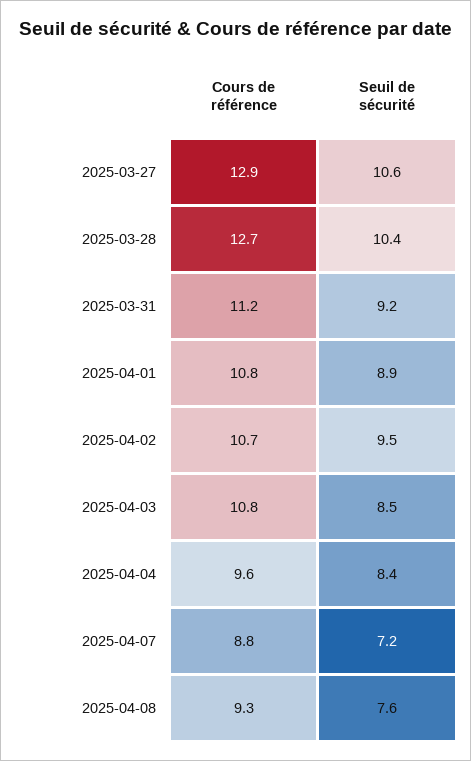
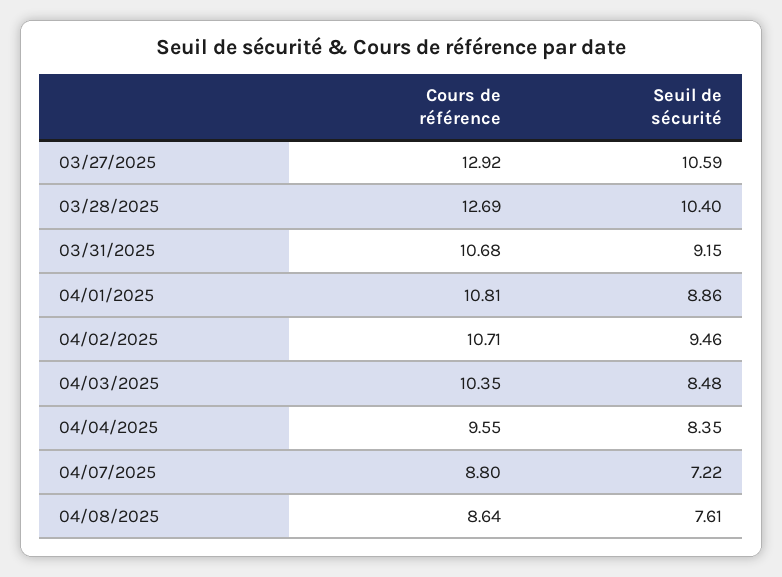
  {
    "Cours de référence": {
      "2025-03-27": 12.92,
      "2025-03-28": 12.69,
-     "2025-03-31": 11.2,
+     "2025-03-31": 10.68,
      "2025-04-01": 10.81,
      "2025-04-02": 10.71,
-     "2025-04-03": 10.8,
+     "2025-04-03": 10.35,
      "2025-04-04": 9.55,
      "2025-04-07": 8.8,
-     "2025-04-08": 9.3
+     "2025-04-08": 8.64
    },
    "Seuil de sécurité": {
      "2025-03-27": 10.59,
      "2025-03-28": 10.4,
      "2025-03-31": 9.15,
      "2025-04-01": 8.86,
      "2025-04-02": 9.46,
      "2025-04-03": 8.48,
      "2025-04-04": 8.35,
      "2025-04-07": 7.22,
      "2025-04-08": 7.61
    }
  }

